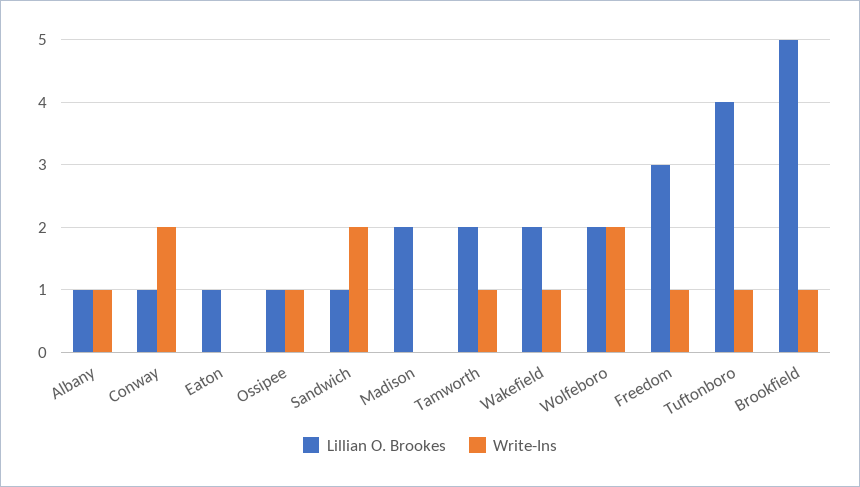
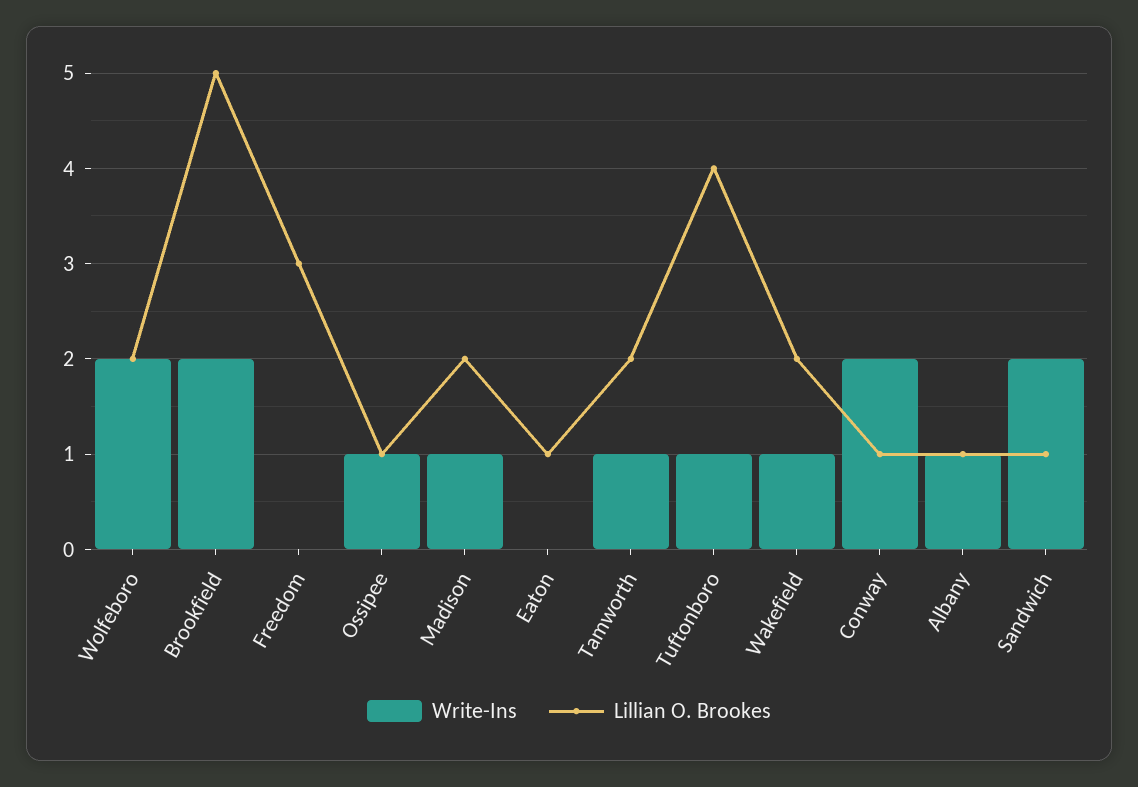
  {
    "Lillian O. Brookes": {
      "Albany": 1,
      "Conway": 1,
      "Eaton": 1,
      "Ossipee": 1,
      "Sandwich": 1,
      "Madison": 2,
      "Tamworth": 2,
      "Wakefield": 2,
      "Wolfeboro": 2,
      "Freedom": 3,
      "Tuftonboro": 4,
      "Brookfield": 5
    },
    "Write-Ins": {
      "Albany": 1,
      "Conway": 2,
      "Eaton": 0,
      "Ossipee": 1,
      "Sandwich": 2,
-     "Madison": 0,
+     "Madison": 1,
      "Tamworth": 1,
      "Wakefield": 1,
      "Wolfeboro": 2,
-     "Freedom": 1,
+     "Freedom": 0,
      "Tuftonboro": 1,
-     "Brookfield": 1
+     "Brookfield": 2
    }
  }

